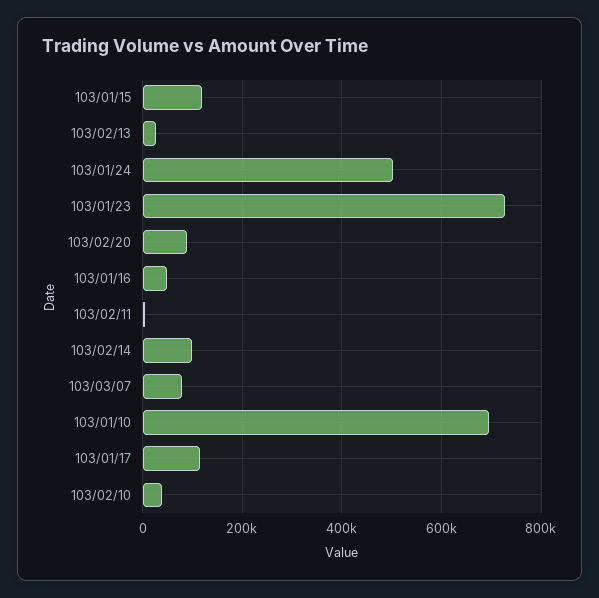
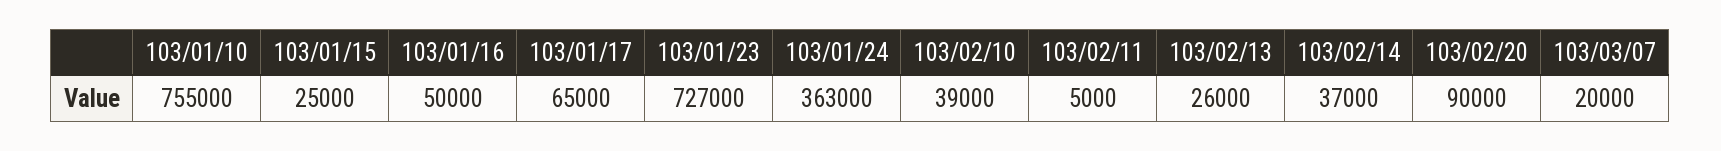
  {
-   "103/01/15": 120000,
+   "103/01/15": 25000,
    "103/02/13": 26000,
-   "103/01/24": 500000,
+   "103/01/24": 363000,
    "103/01/23": 727000,
    "103/02/20": 90000,
    "103/01/16": 50000,
    "103/02/11": 5000,
-   "103/02/14": 100000,
+   "103/02/14": 37000,
-   "103/03/07": 80000,
+   "103/03/07": 20000,
-   "103/01/10": 700000,
+   "103/01/10": 755000,
-   "103/01/17": 120000,
+   "103/01/17": 65000,
    "103/02/10": 39000
  }

